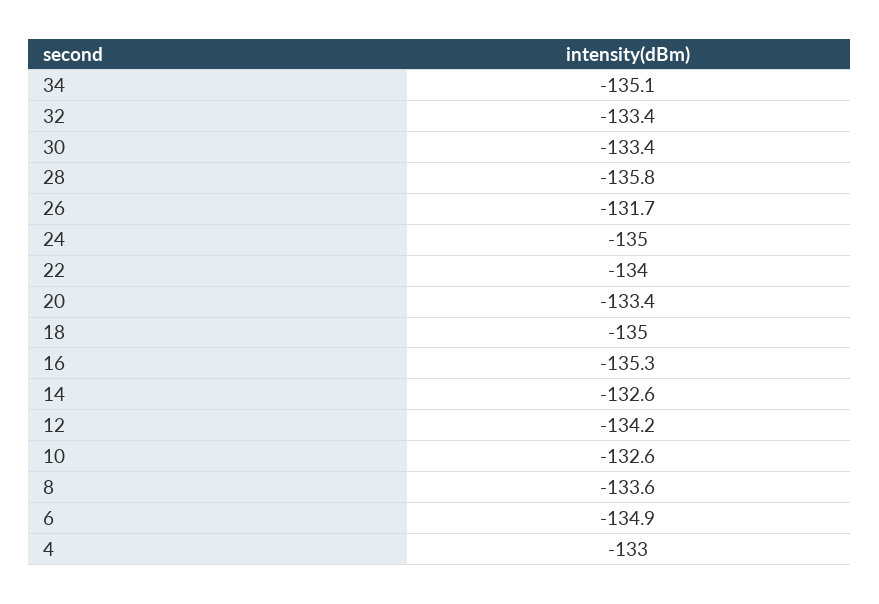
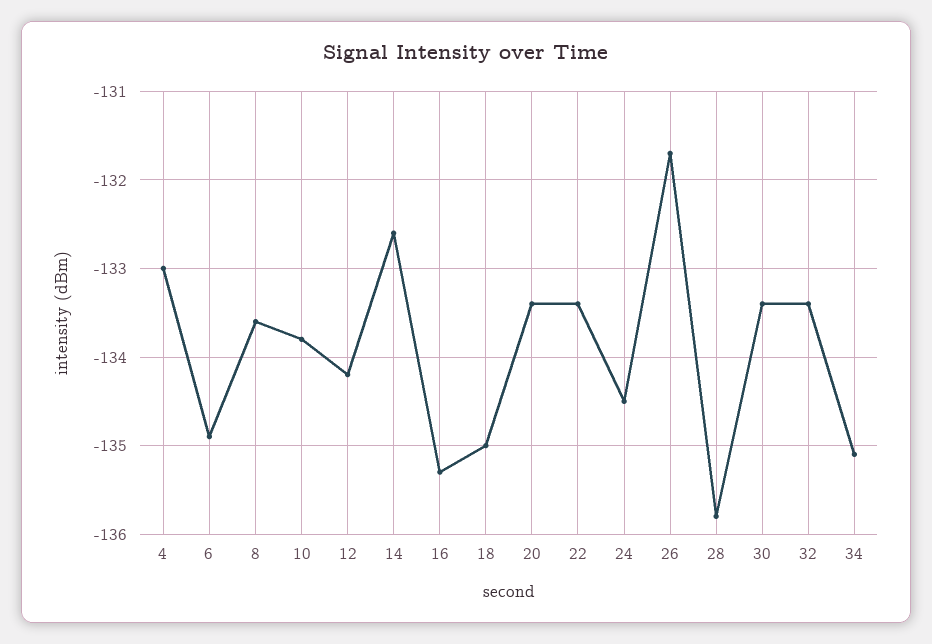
  {
    "34": -135.1,
    "32": -133.4,
    "30": -133.4,
    "28": -135.8,
    "26": -131.7,
-   "24": -135,
+   "24": -134.5,
-   "22": -134,
+   "22": -133.4,
    "20": -133.4,
    "18": -135,
    "16": -135.3,
    "14": -132.6,
    "12": -134.2,
-   "10": -132.6,
+   "10": -133.8,
    "8": -133.6,
    "6": -134.9,
    "4": -133
  }

